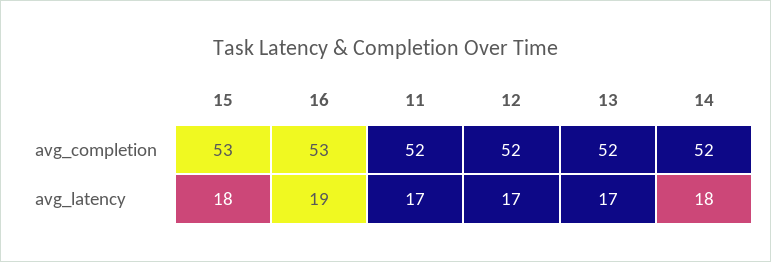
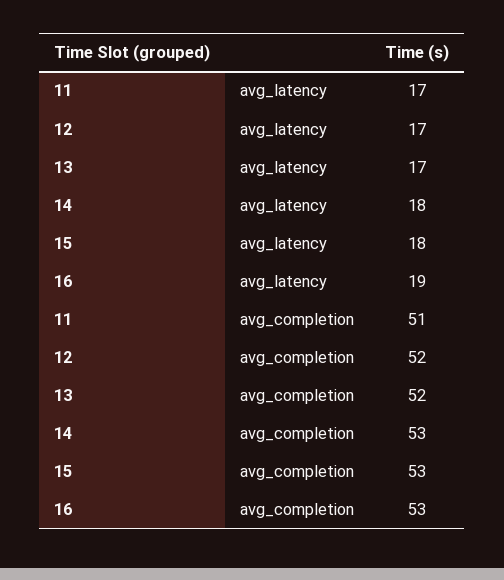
  {
    "15": {
      "avg_completion": 53,
      "avg_latency": 18
    },
    "16": {
      "avg_completion": 53,
      "avg_latency": 19
    },
    "11": {
-     "avg_completion": 52,
+     "avg_completion": 51,
      "avg_latency": 17
    },
    "12": {
      "avg_completion": 52,
      "avg_latency": 17
    },
    "13": {
      "avg_completion": 52,
      "avg_latency": 17
    },
    "14": {
-     "avg_completion": 52,
+     "avg_completion": 53,
      "avg_latency": 18
    }
  }

